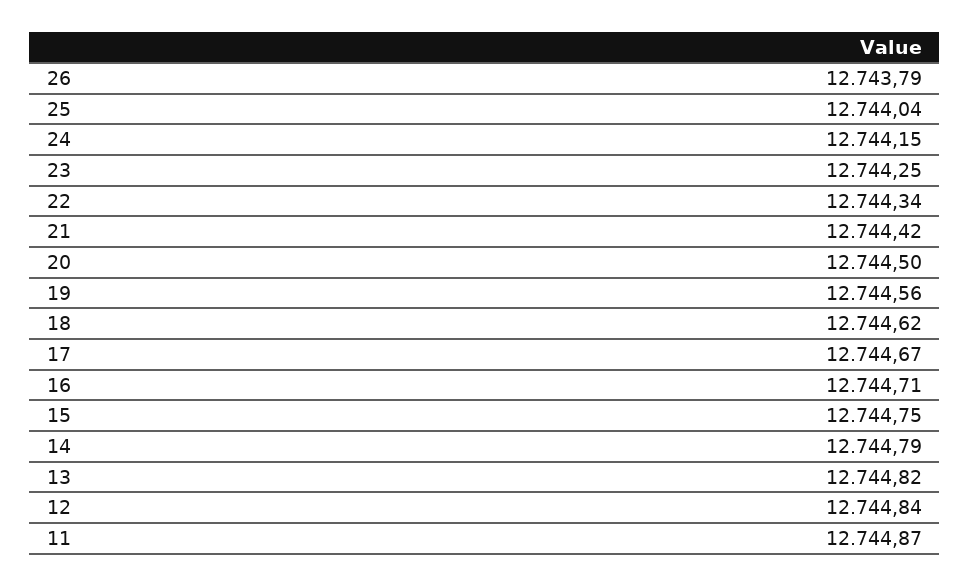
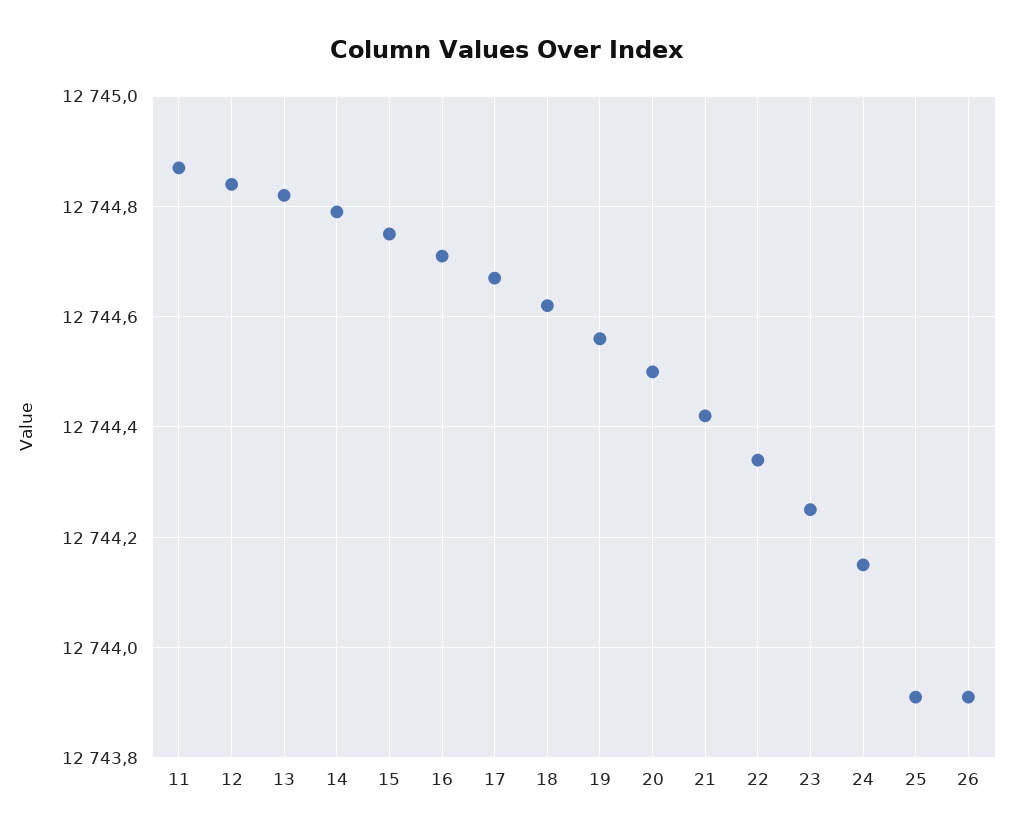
  {
-   "26": 12743.79,
+   "26": 12743.9,
-   "25": 12744.04,
+   "25": 12743.9,
    "24": 12744.15,
    "23": 12744.25,
    "22": 12744.34,
    "21": 12744.42,
    "20": 12744.5,
    "19": 12744.56,
    "18": 12744.62,
    "17": 12744.67,
    "16": 12744.71,
    "15": 12744.75,
    "14": 12744.79,
    "13": 12744.82,
    "12": 12744.84,
    "11": 12744.87
  }

